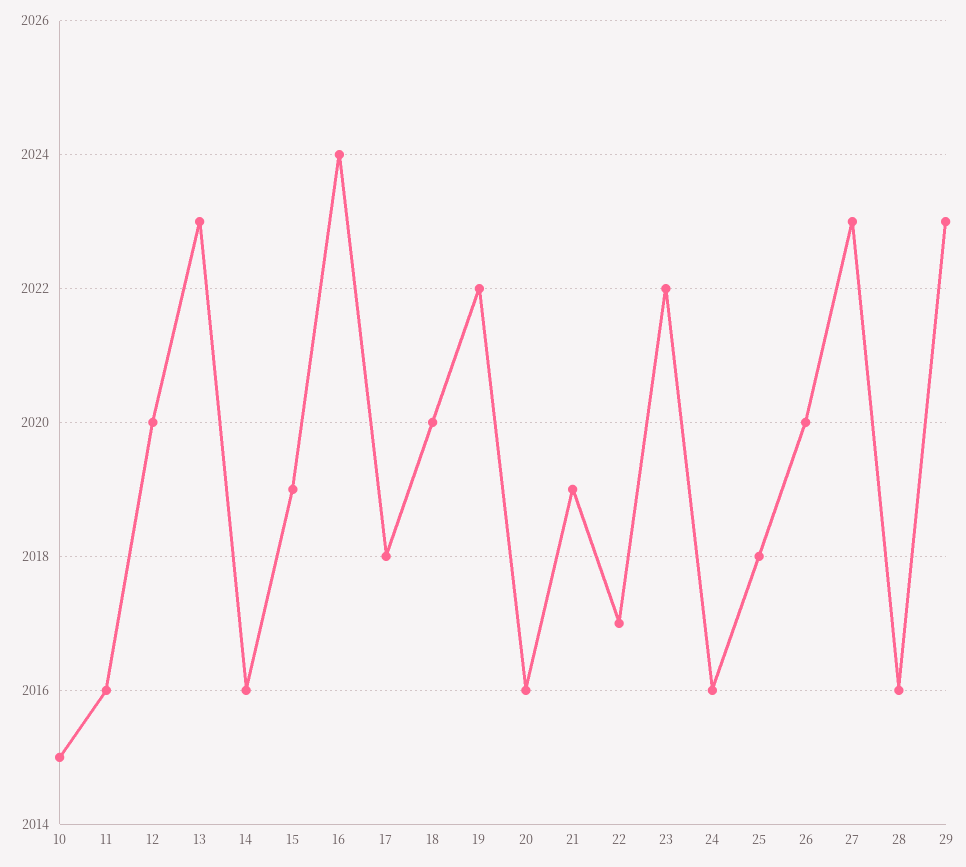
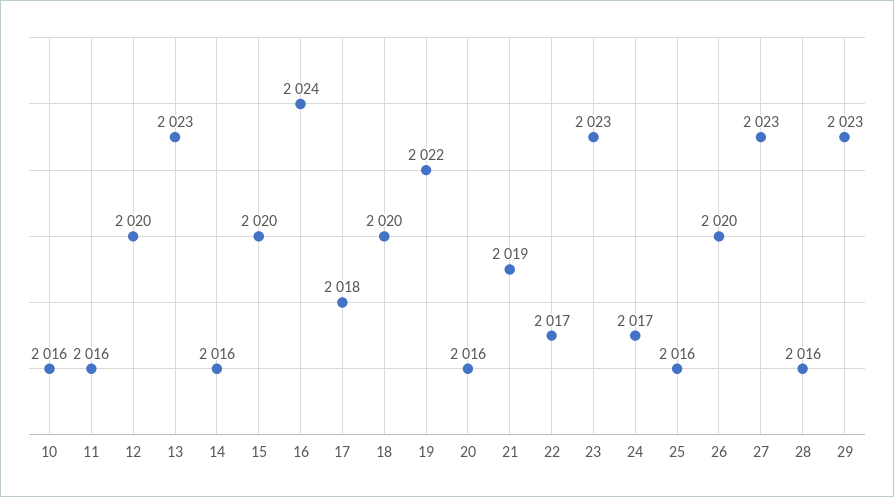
  {
-   "10": 2015,
+   "10": 2016,
    "11": 2016,
    "12": 2020,
    "13": 2023,
    "14": 2016,
-   "15": 2019,
+   "15": 2020,
    "16": 2024,
    "17": 2018,
    "18": 2020,
    "19": 2022,
    "20": 2016,
    "21": 2019,
    "22": 2017,
-   "23": 2022,
+   "23": 2023,
-   "24": 2016,
+   "24": 2017,
-   "25": 2018,
+   "25": 2016,
    "26": 2020,
    "27": 2023,
    "28": 2016,
    "29": 2023
  }

